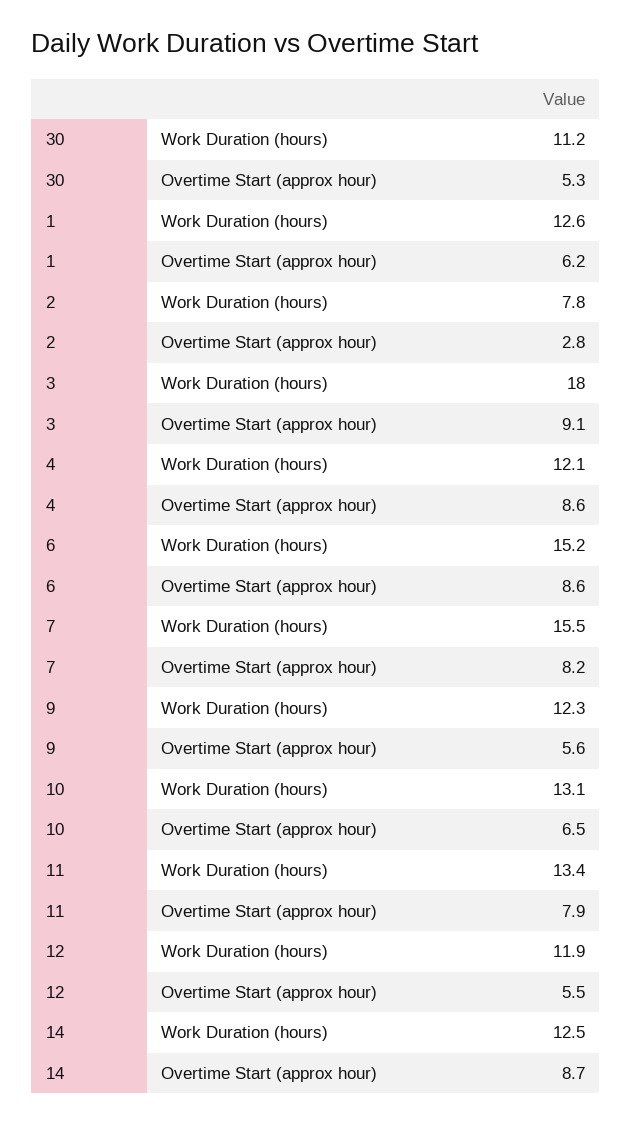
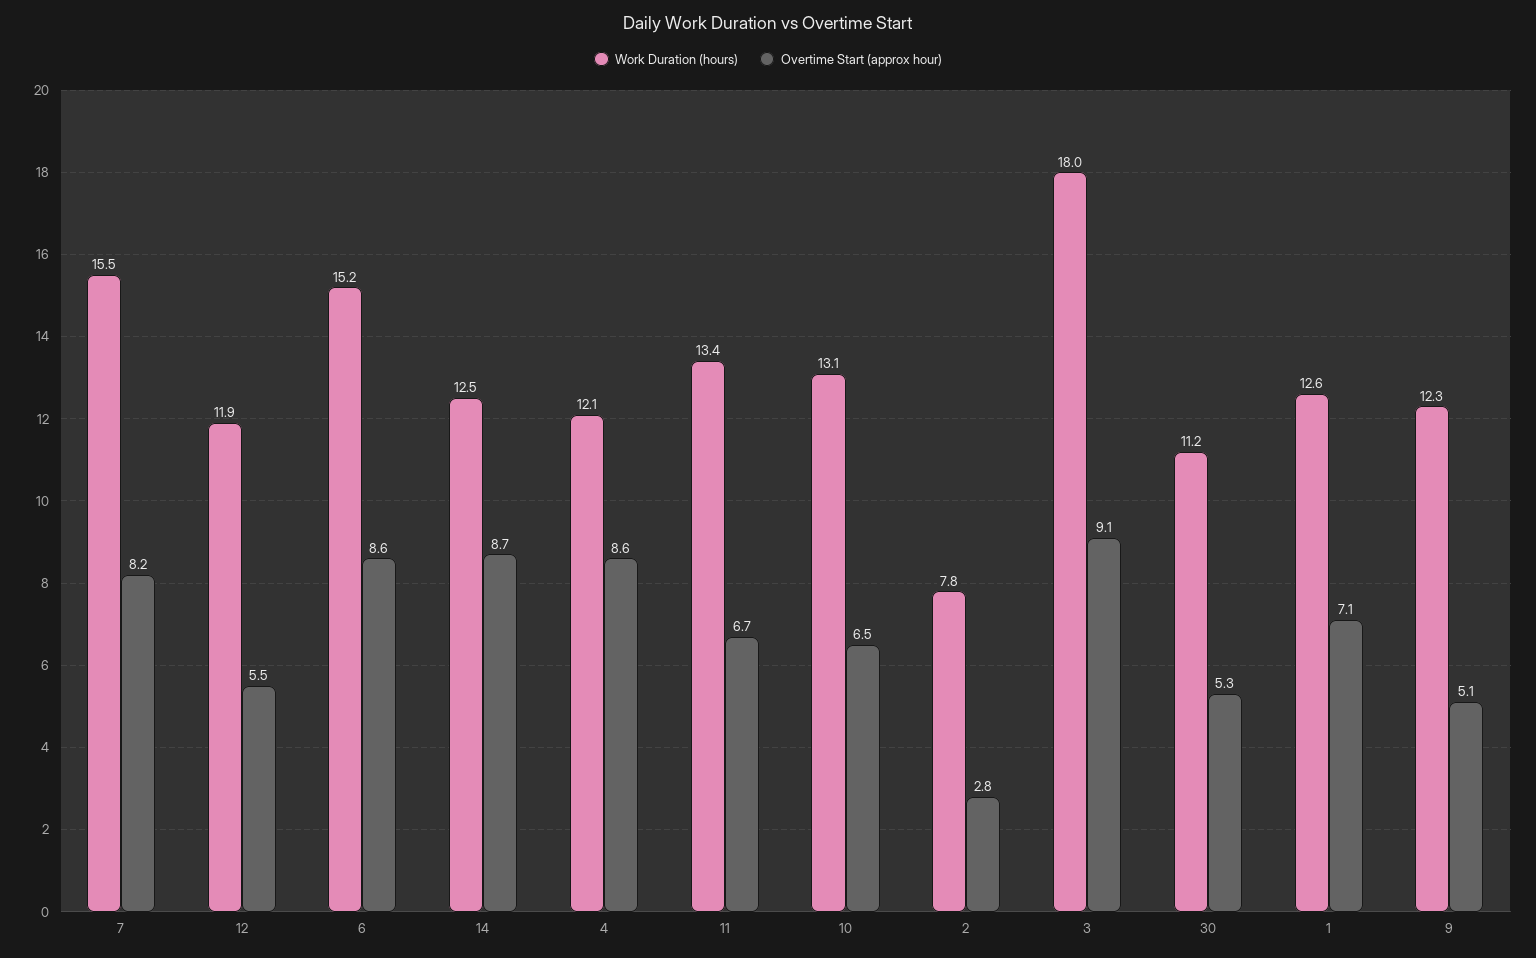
  {
    "Work Duration (hours)": {
      "30": 11.2,
      "1": 12.6,
      "2": 7.8,
      "3": 18,
      "4": 12.1,
      "6": 15.2,
      "7": 15.5,
      "9": 12.3,
      "10": 13.1,
      "11": 13.4,
      "12": 11.9,
      "14": 12.5
    },
    "Overtime Start (approx hour)": {
      "30": 5.3,
-     "1": 6.2,
+     "1": 7.1,
      "2": 2.8,
      "3": 9.1,
      "4": 8.6,
      "6": 8.6,
      "7": 8.2,
-     "9": 5.6,
+     "9": 5.1,
      "10": 6.5,
-     "11": 7.9,
+     "11": 6.7,
      "12": 5.5,
      "14": 8.7
    }
  }

